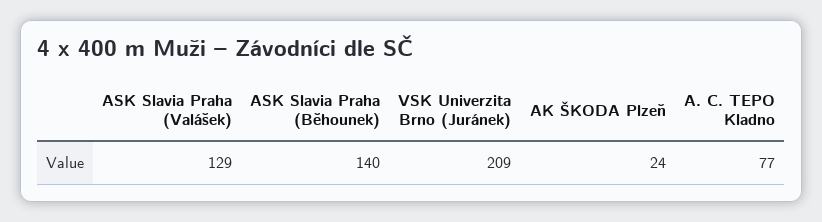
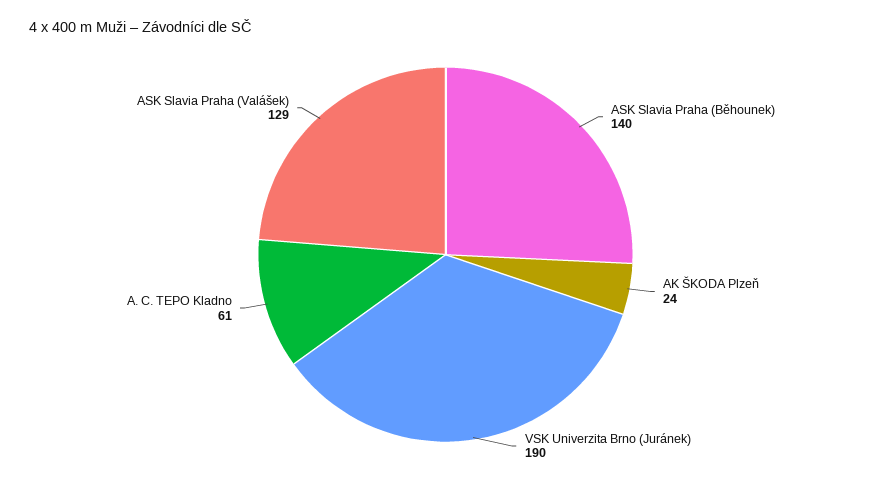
  {
    "ASK Slavia Praha (Valášek)": 129,
    "ASK Slavia Praha (Běhounek)": 140,
-   "VSK Univerzita Brno (Juránek)": 209,
+   "VSK Univerzita Brno (Juránek)": 190,
    "AK ŠKODA Plzeň": 24,
-   "A. C. TEPO Kladno": 77
+   "A. C. TEPO Kladno": 61
  }

